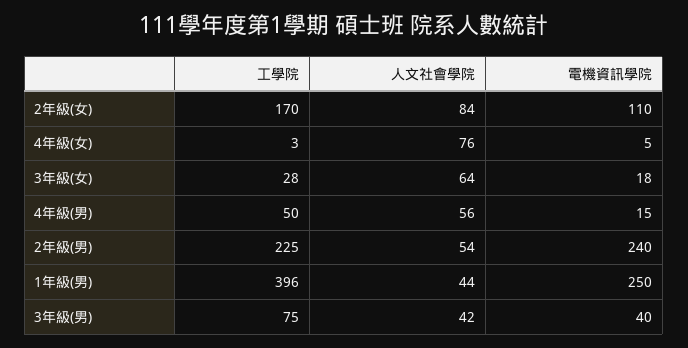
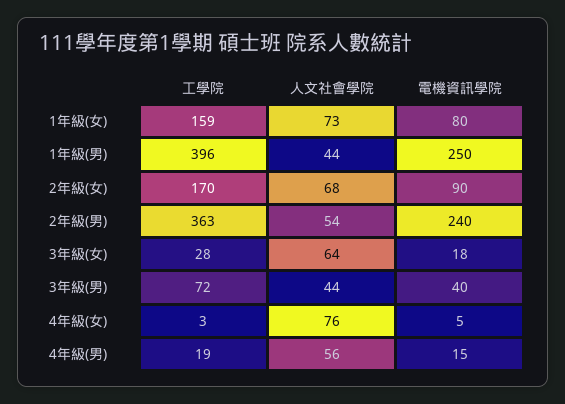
  {
    "工學院": {
      "2年級(女)": 170,
      "4年級(女)": 3,
      "3年級(女)": 28,
-     "4年級(男)": 50,
+     "4年級(男)": 19,
-     "2年級(男)": 225,
+     "2年級(男)": 363,
      "1年級(男)": 396,
-     "3年級(男)": 75
+     "3年級(男)": 72,
+     "1年級(女)": 159
    },
    "人文社會學院": {
-     "2年級(女)": 84,
+     "2年級(女)": 68,
      "4年級(女)": 76,
      "3年級(女)": 64,
      "4年級(男)": 56,
      "2年級(男)": 54,
      "1年級(男)": 44,
-     "3年級(男)": 42
+     "3年級(男)": 44,
+     "1年級(女)": 73
    },
    "電機資訊學院": {
-     "2年級(女)": 110,
+     "2年級(女)": 90,
      "4年級(女)": 5,
      "3年級(女)": 18,
      "4年級(男)": 15,
      "2年級(男)": 240,
      "1年級(男)": 250,
-     "3年級(男)": 40
+     "3年級(男)": 40,
+     "1年級(女)": 80
    }
  }

